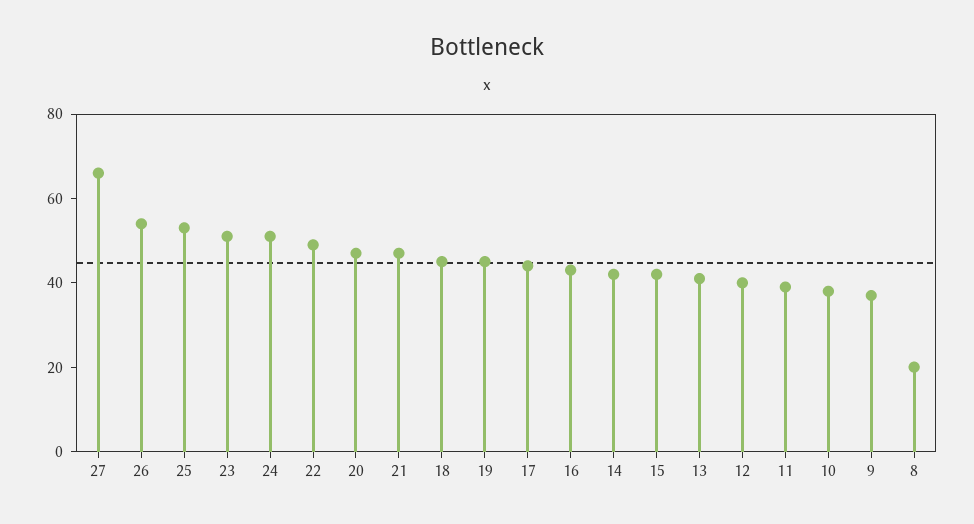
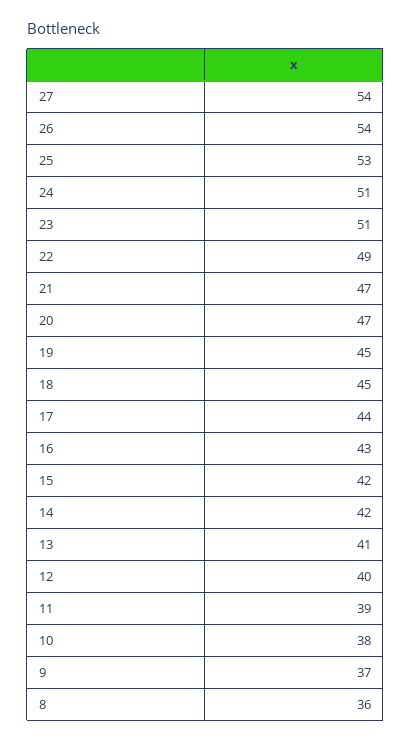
  {
-   "27": 65,
+   "27": 54,
    "26": 54,
    "25": 53,
    "23": 51,
    "24": 51,
    "22": 49,
    "20": 47,
    "21": 47,
    "18": 45,
    "19": 45,
    "17": 44,
    "16": 43,
    "14": 42,
    "15": 42,
    "13": 41,
    "12": 40,
    "11": 39,
    "10": 38,
    "9": 37,
-   "8": 20
+   "8": 36
  }

